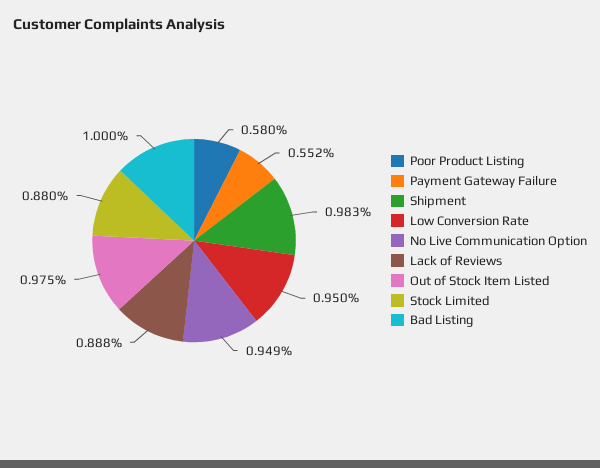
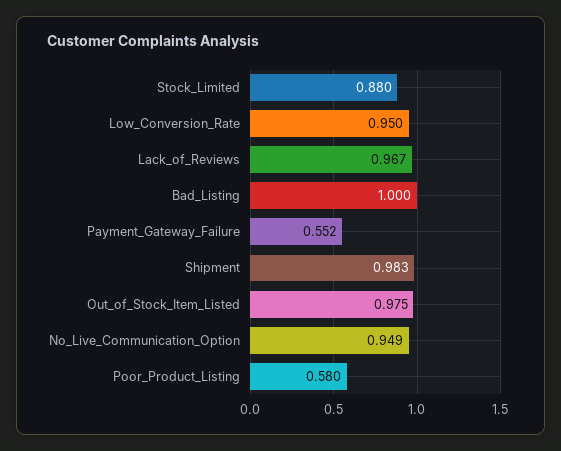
  {
    "Poor Product Listing": 0.58,
    "Payment Gateway Failure": 0.552,
    "Shipment": 0.983,
    "Low Conversion Rate": 0.95,
    "No Live Communication Option": 0.949,
-   "Lack of Reviews": 0.888,
+   "Lack of Reviews": 0.967,
    "Out of Stock Item Listed": 0.975,
    "Stock Limited": 0.88,
    "Bad Listing": 1
  }

